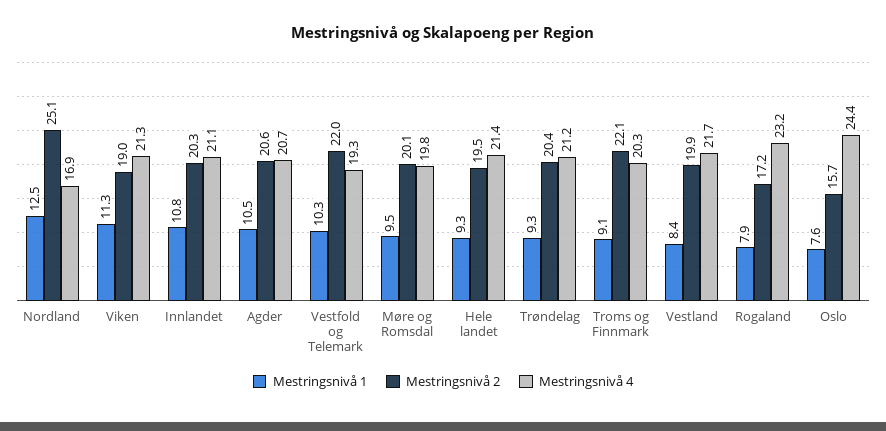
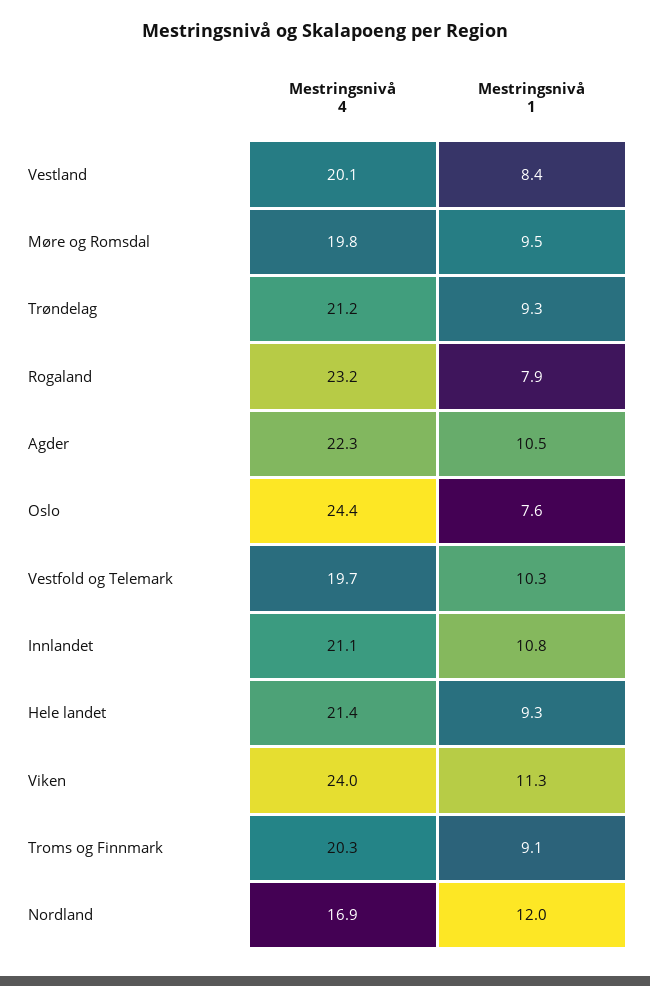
  {
    "Mestringsnivå 1": {
-     "Nordland": 12.5,
+     "Nordland": 12,
      "Viken": 11.3,
      "Innlandet": 10.8,
      "Agder": 10.5,
      "Vestfold og Telemark": 10.3,
      "Møre og Romsdal": 9.5,
      "Hele landet": 9.3,
      "Trøndelag": 9.3,
      "Troms og Finnmark": 9.1,
      "Vestland": 8.4,
      "Rogaland": 7.9,
      "Oslo": 7.6
    },
-   "Mestringsnivå 2": {
-     "Nordland": 25.1,
-     "Viken": 19,
-     "Innlandet": 20.3,
-     "Agder": 20.6,
-     "Vestfold og Telemark": 22,
-     "Møre og Romsdal": 20.1,
-     "Hele landet": 19.5,
-     "Trøndelag": 20.4,
-     "Troms og Finnmark": 22.1,
-     "Vestland": 19.9,
-     "Rogaland": 17.2,
-     "Oslo": 15.7
-   },
    "Mestringsnivå 4": {
      "Nordland": 16.9,
-     "Viken": 21.3,
+     "Viken": 24,
      "Innlandet": 21.1,
-     "Agder": 20.7,
+     "Agder": 22.3,
-     "Vestfold og Telemark": 19.3,
+     "Vestfold og Telemark": 19.7,
      "Møre og Romsdal": 19.8,
      "Hele landet": 21.4,
      "Trøndelag": 21.2,
      "Troms og Finnmark": 20.3,
-     "Vestland": 21.7,
+     "Vestland": 20.1,
      "Rogaland": 23.2,
      "Oslo": 24.4
    }
  }

